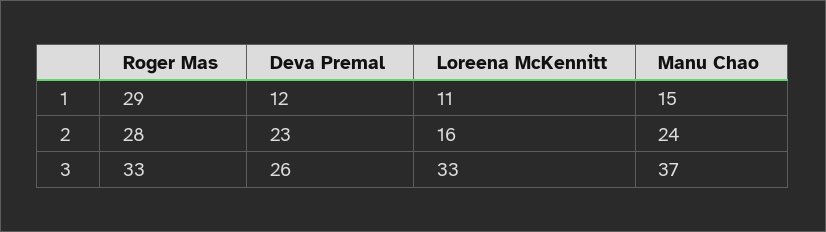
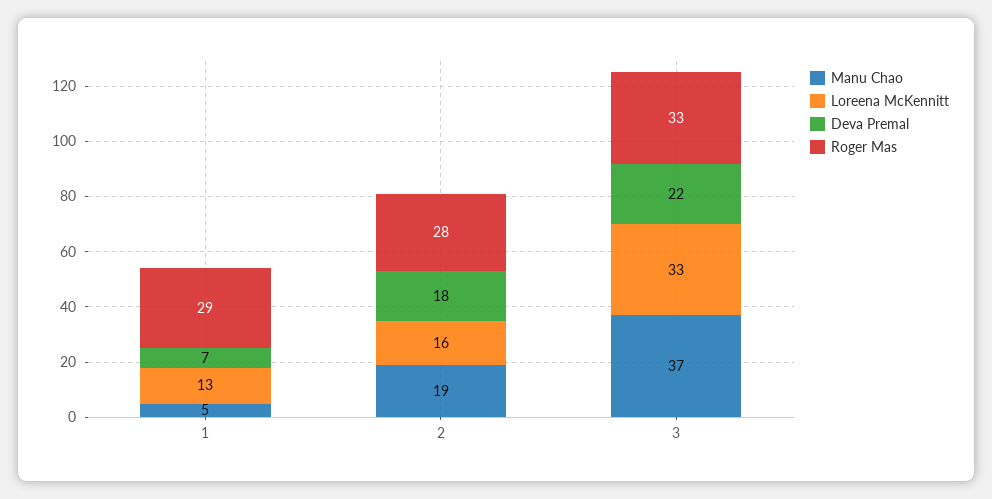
  {
    "Roger Mas": {
      "1": 29,
      "2": 28,
      "3": 33
    },
    "Deva Premal": {
-     "1": 12,
+     "1": 7,
-     "2": 23,
+     "2": 18,
-     "3": 26
+     "3": 22
    },
    "Loreena McKennitt": {
-     "1": 11,
+     "1": 13,
      "2": 16,
      "3": 33
    },
    "Manu Chao": {
-     "1": 15,
+     "1": 5,
-     "2": 24,
+     "2": 19,
      "3": 37
    }
  }

